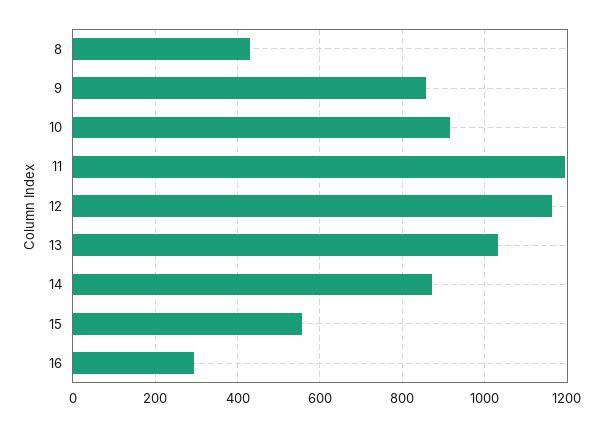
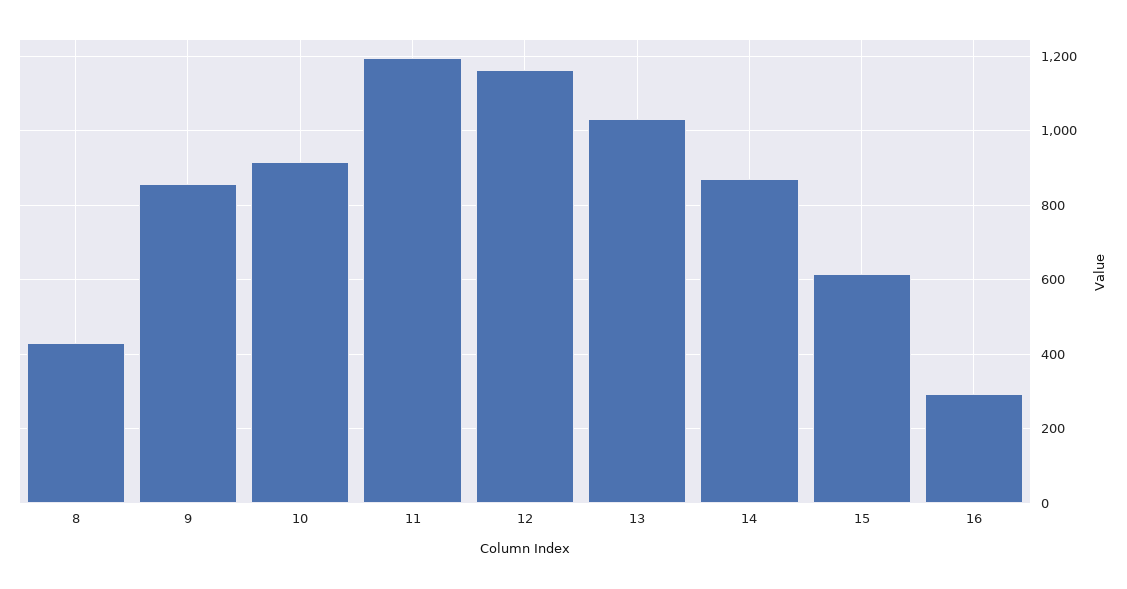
  {
    "8": 440,
    "9": 860,
    "10": 920,
    "11": 1200,
    "12": 1160,
    "13": 1040,
    "14": 880,
-   "15": 560,
+   "15": 620,
    "16": 300
  }

